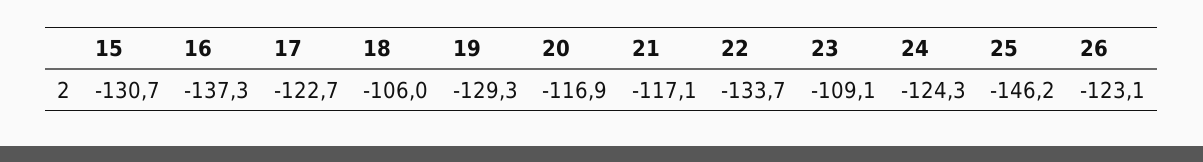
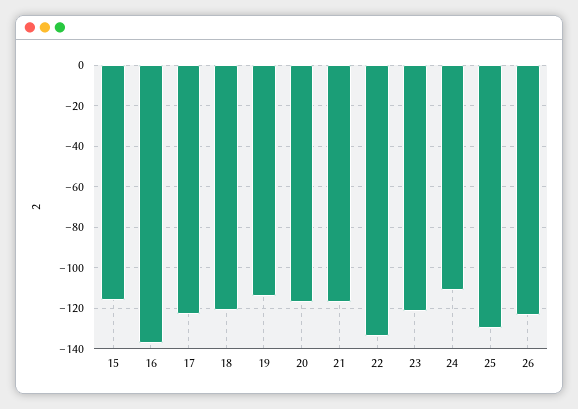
  {
-   "15": -130.7,
+   "15": -115,
    "16": -137.3,
    "17": -122.7,
-   "18": -106,
+   "18": -120,
-   "19": -129.3,
+   "19": -115,
    "20": -116.9,
    "21": -117.1,
    "22": -133.7,
-   "23": -109.1,
+   "23": -120,
-   "24": -124.3,
+   "24": -110,
-   "25": -146.2,
+   "25": -130,
    "26": -123.1
  }

